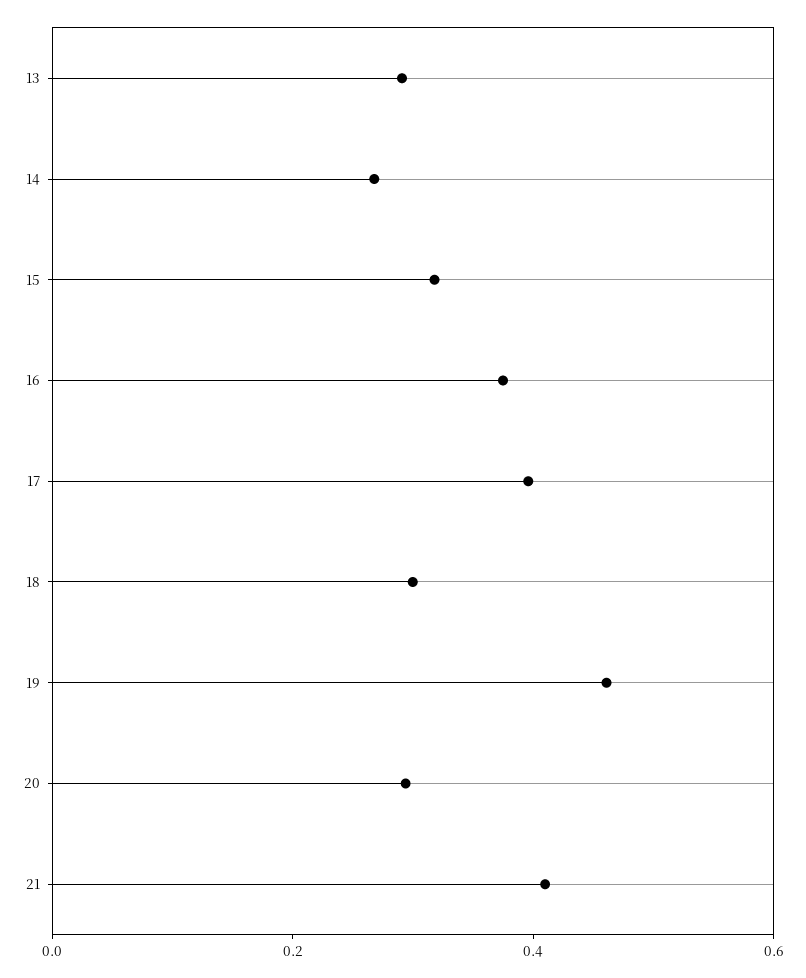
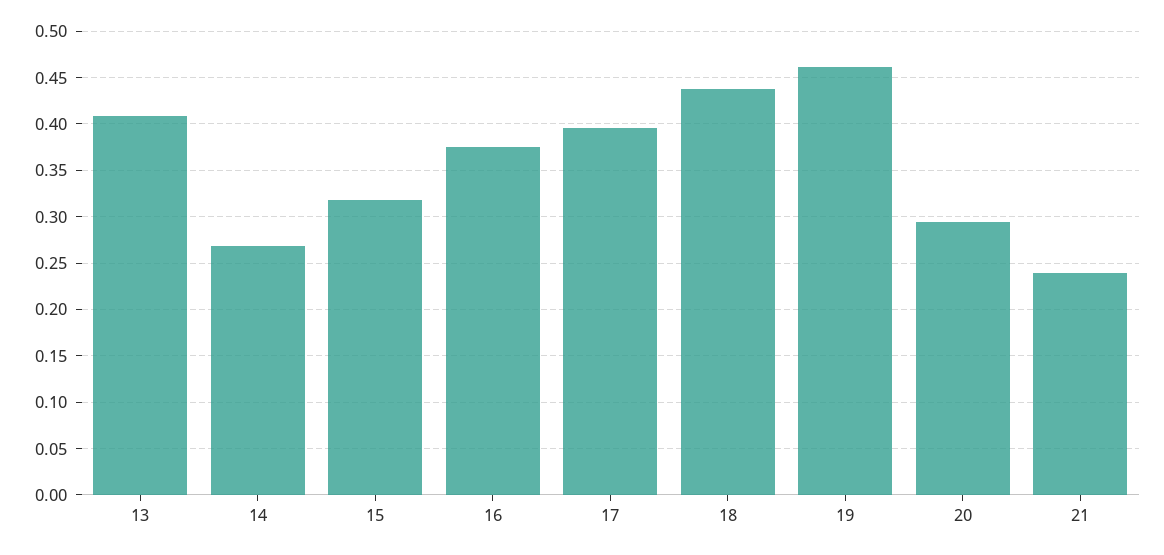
  {
-   "13": 0.3,
+   "13": 0.41,
    "14": 0.27,
    "15": 0.32,
    "16": 0.38,
    "17": 0.4,
-   "18": 0.3,
+   "18": 0.44,
    "19": 0.46,
    "20": 0.29,
-   "21": 0.4
+   "21": 0.24
  }

